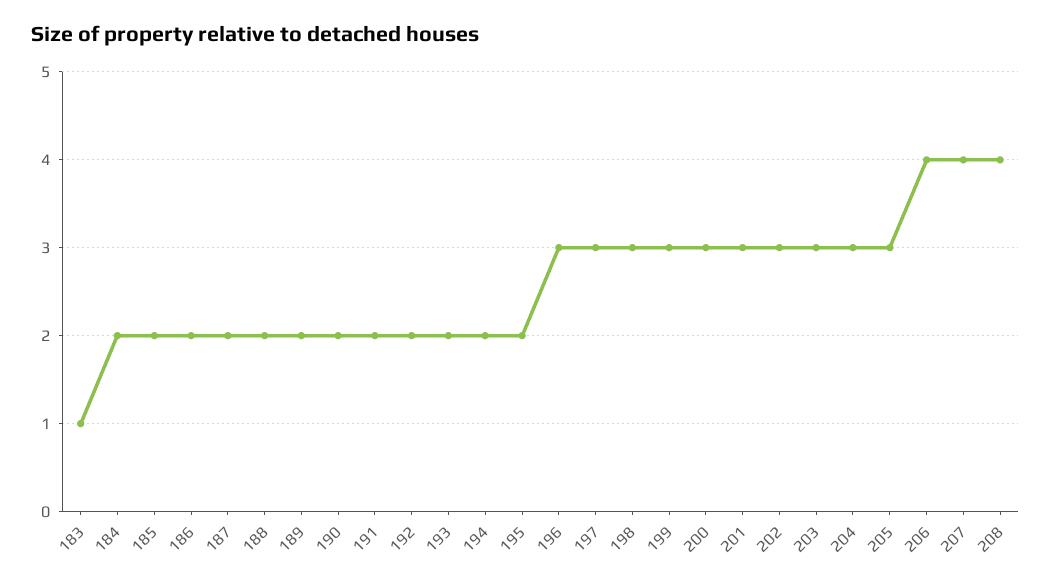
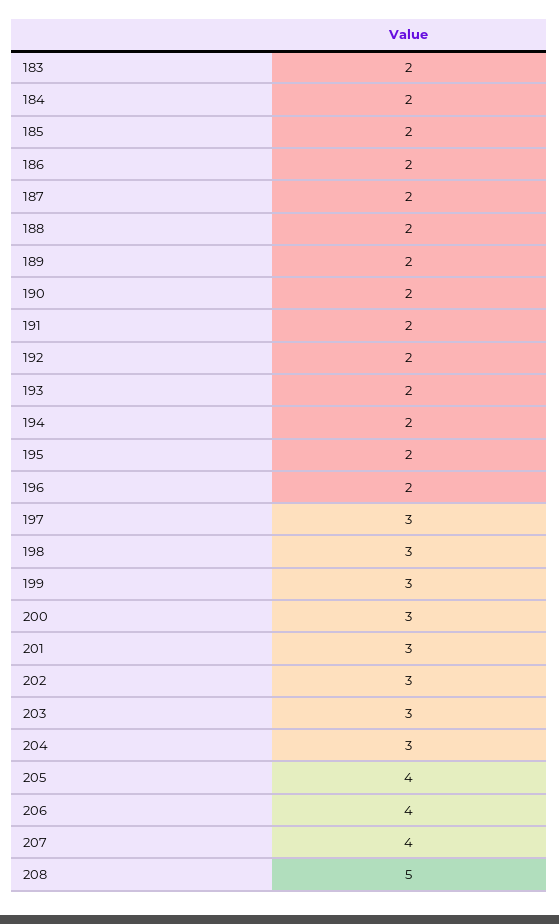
  {
-   "183": 1,
+   "183": 2,
    "184": 2,
    "185": 2,
    "186": 2,
    "187": 2,
    "188": 2,
    "189": 2,
    "190": 2,
    "191": 2,
    "192": 2,
    "193": 2,
    "194": 2,
    "195": 2,
-   "196": 3,
+   "196": 2,
    "197": 3,
    "198": 3,
    "199": 3,
    "200": 3,
    "201": 3,
    "202": 3,
    "203": 3,
    "204": 3,
-   "205": 3,
+   "205": 4,
    "206": 4,
    "207": 4,
-   "208": 4
+   "208": 5
  }

